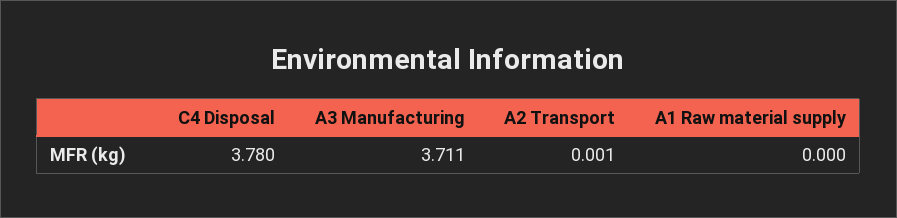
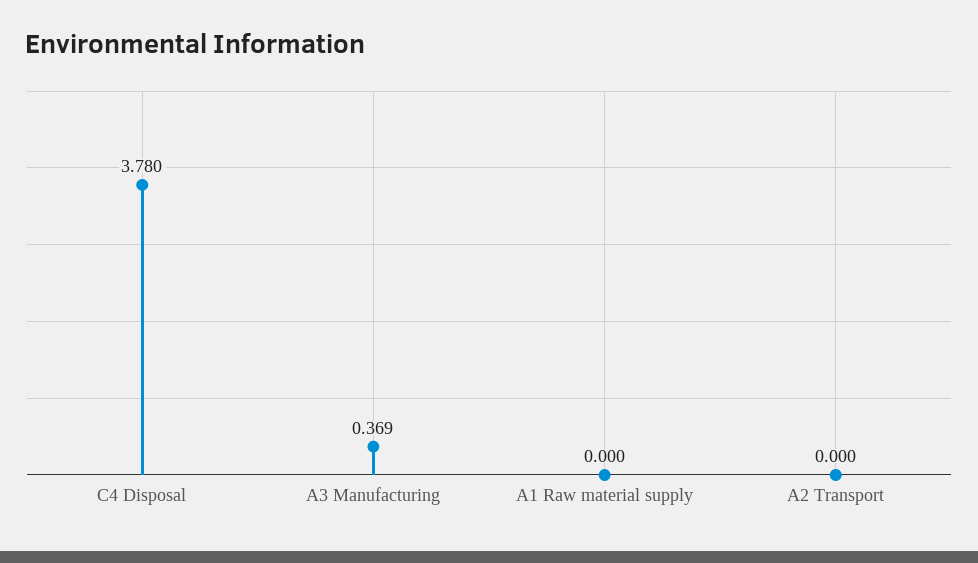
  {
    "C4 Disposal": 3.78,
-   "A3 Manufacturing": 3.711,
+   "A3 Manufacturing": 0.369,
-   "A2 Transport": 0.001,
+   "A2 Transport": 0,
    "A1 Raw material supply": 0
  }

